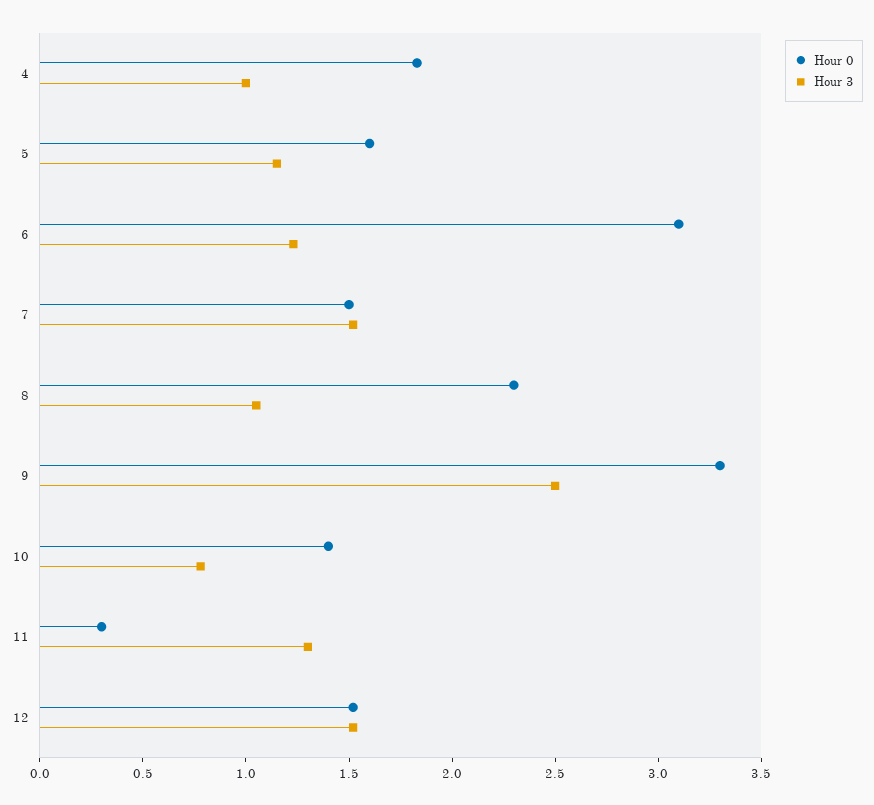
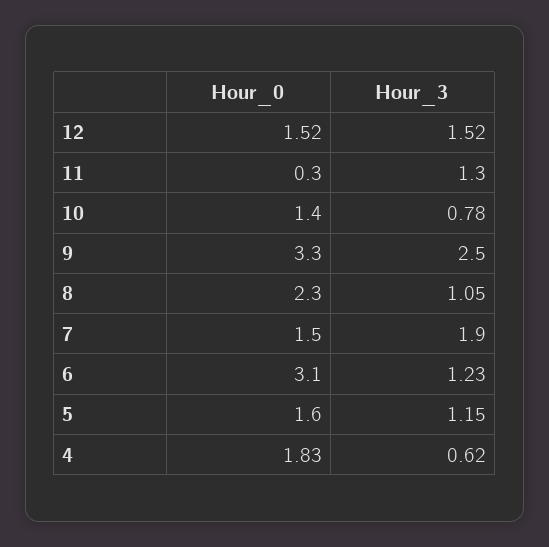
  {
    "Hour 0": {
      "4": 1.83,
      "5": 1.6,
      "6": 3.1,
      "7": 1.5,
      "8": 2.3,
      "9": 3.3,
      "10": 1.4,
      "11": 0.3,
      "12": 1.52
    },
    "Hour 3": {
-     "4": 1,
+     "4": 0.62,
      "5": 1.15,
      "6": 1.23,
-     "7": 1.5,
+     "7": 1.9,
      "8": 1.05,
      "9": 2.5,
      "10": 0.78,
      "11": 1.3,
      "12": 1.52
    }
  }

